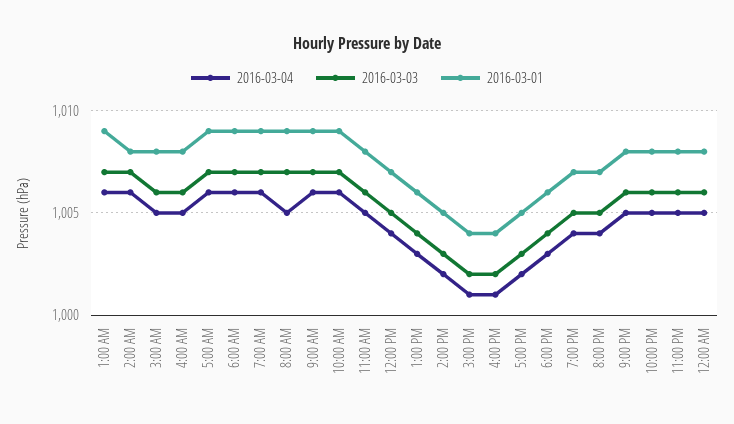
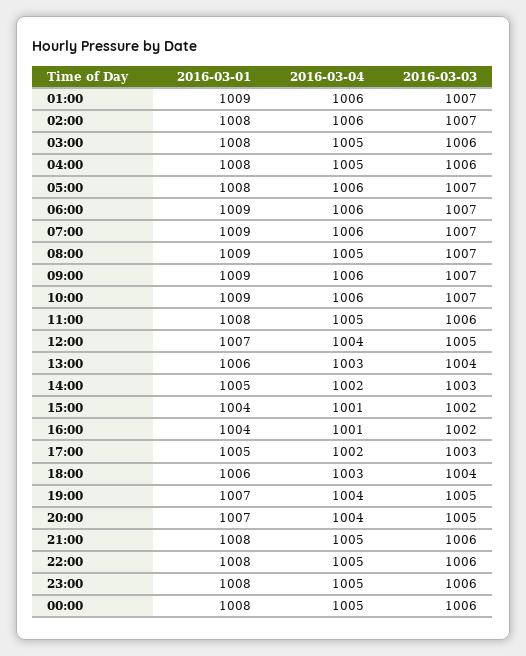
  {
    "2016-03-04": {
      "1:00 AM": 1006,
      "2:00 AM": 1006,
      "3:00 AM": 1005,
      "4:00 AM": 1005,
      "5:00 AM": 1006,
      "6:00 AM": 1006,
      "7:00 AM": 1006,
      "8:00 AM": 1005,
      "9:00 AM": 1006,
      "10:00 AM": 1006,
      "11:00 AM": 1005,
      "12:00 PM": 1004,
      "1:00 PM": 1003,
      "2:00 PM": 1002,
      "3:00 PM": 1001,
      "4:00 PM": 1001,
      "5:00 PM": 1002,
      "6:00 PM": 1003,
      "7:00 PM": 1004,
      "8:00 PM": 1004,
      "9:00 PM": 1005,
      "10:00 PM": 1005,
      "11:00 PM": 1005,
      "12:00 AM": 1005
    },
    "2016-03-03": {
      "1:00 AM": 1007,
      "2:00 AM": 1007,
      "3:00 AM": 1006,
      "4:00 AM": 1006,
      "5:00 AM": 1007,
      "6:00 AM": 1007,
      "7:00 AM": 1007,
      "8:00 AM": 1007,
      "9:00 AM": 1007,
      "10:00 AM": 1007,
      "11:00 AM": 1006,
      "12:00 PM": 1005,
      "1:00 PM": 1004,
      "2:00 PM": 1003,
      "3:00 PM": 1002,
      "4:00 PM": 1002,
      "5:00 PM": 1003,
      "6:00 PM": 1004,
      "7:00 PM": 1005,
      "8:00 PM": 1005,
      "9:00 PM": 1006,
      "10:00 PM": 1006,
      "11:00 PM": 1006,
      "12:00 AM": 1006
    },
    "2016-03-01": {
      "1:00 AM": 1009,
      "2:00 AM": 1008,
      "3:00 AM": 1008,
      "4:00 AM": 1008,
-     "5:00 AM": 1009,
+     "5:00 AM": 1008,
      "6:00 AM": 1009,
      "7:00 AM": 1009,
      "8:00 AM": 1009,
      "9:00 AM": 1009,
      "10:00 AM": 1009,
      "11:00 AM": 1008,
      "12:00 PM": 1007,
      "1:00 PM": 1006,
      "2:00 PM": 1005,
      "3:00 PM": 1004,
      "4:00 PM": 1004,
      "5:00 PM": 1005,
      "6:00 PM": 1006,
      "7:00 PM": 1007,
      "8:00 PM": 1007,
      "9:00 PM": 1008,
      "10:00 PM": 1008,
      "11:00 PM": 1008,
      "12:00 AM": 1008
    }
  }

